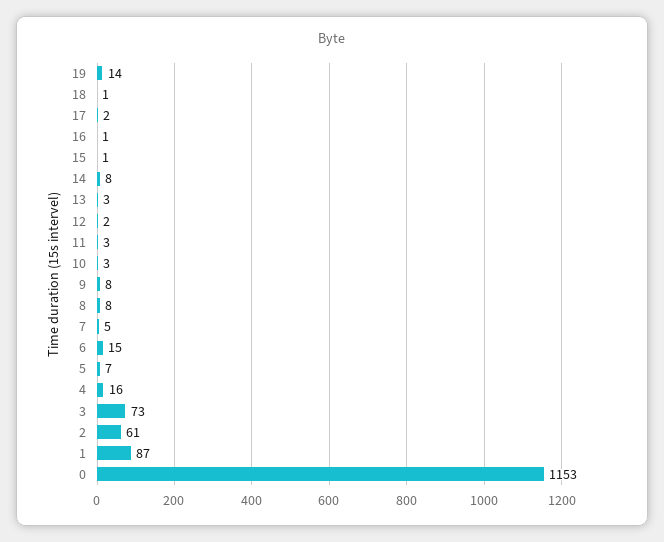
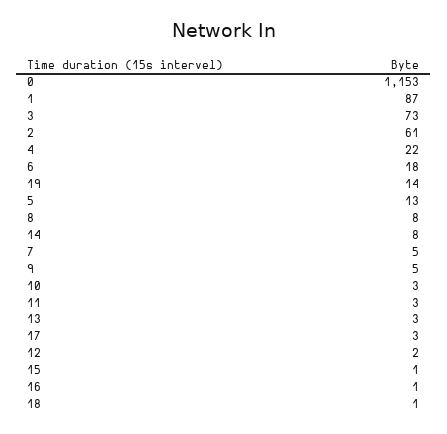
  {
    "19": 14,
    "18": 1,
-   "17": 2,
+   "17": 3,
    "16": 1,
    "15": 1,
    "14": 8,
    "13": 3,
    "12": 2,
    "11": 3,
    "10": 3,
-   "9": 8,
+   "9": 5,
    "8": 8,
    "7": 5,
-   "6": 15,
+   "6": 18,
-   "5": 7,
+   "5": 13,
-   "4": 16,
+   "4": 22,
    "3": 73,
    "2": 61,
    "1": 87,
    "0": 1153
  }

